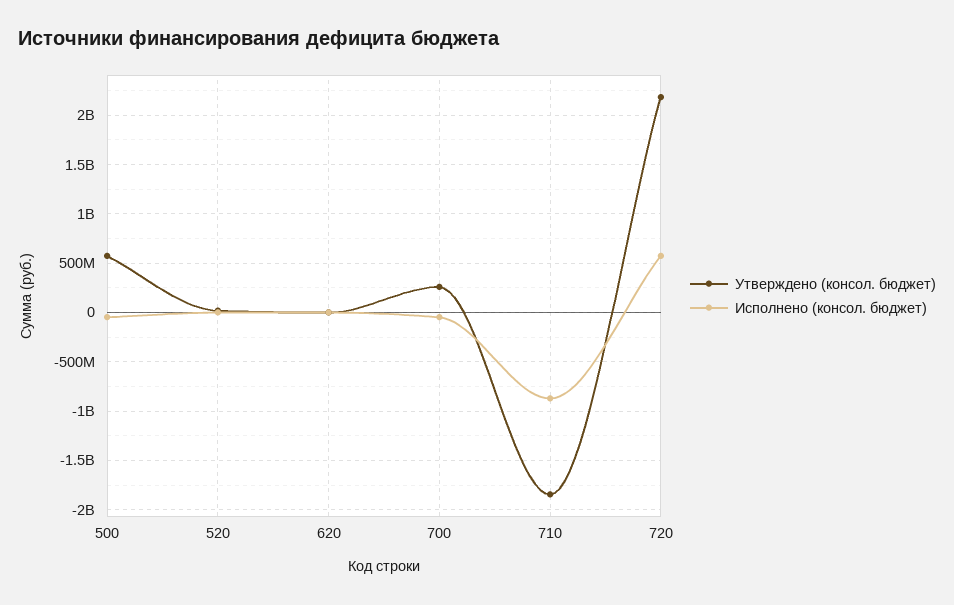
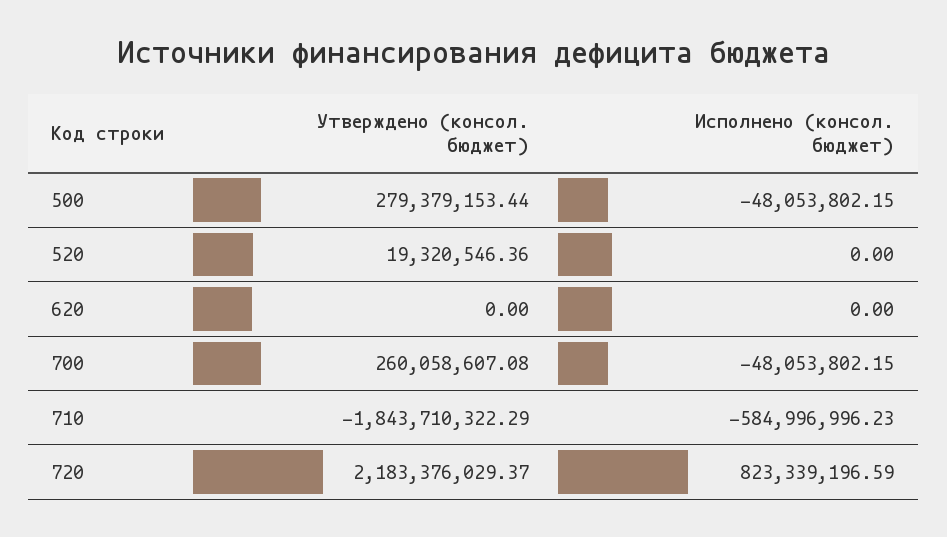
  {
    "Утверждено (консол. бюджет)": {
-     "500": 600000000,
+     "500": 279379153.44,
      "520": 19320546.36,
      "620": 0,
      "700": 260058607.08,
      "710": -1843710322.29,
      "720": 2183376029.37
    },
    "Исполнено (консол. бюджет)": {
      "500": -48053802.15,
      "520": 0,
      "620": 0,
      "700": -48053802.15,
-     "710": -900000000,
+     "710": -584996996.23,
-     "720": 600000000
+     "720": 823339196.59
    }
  }

